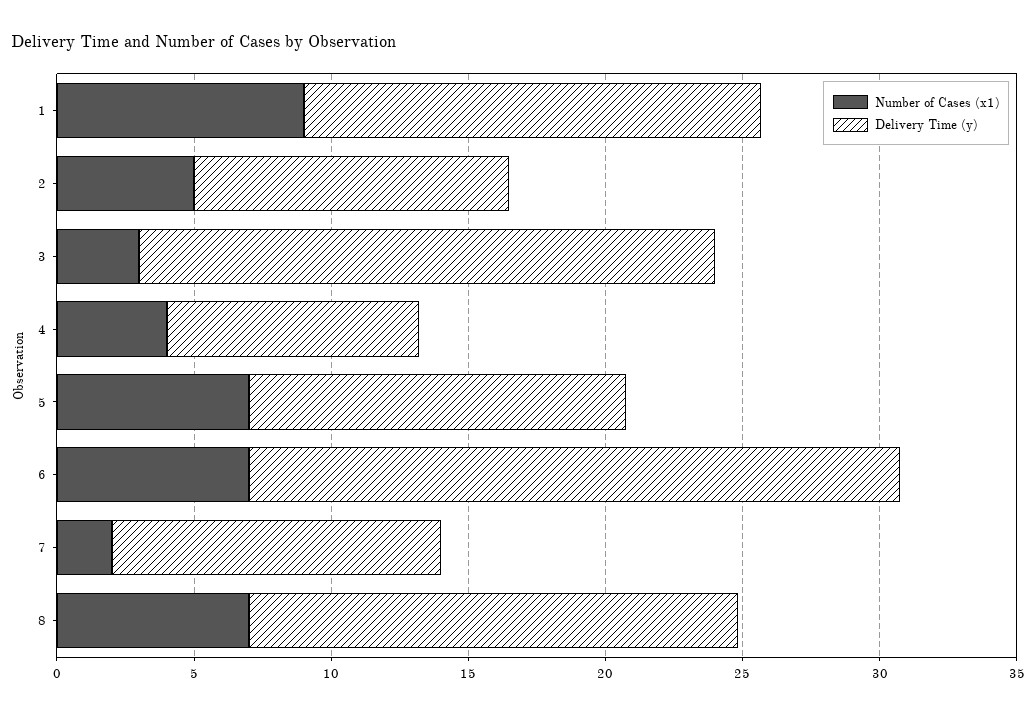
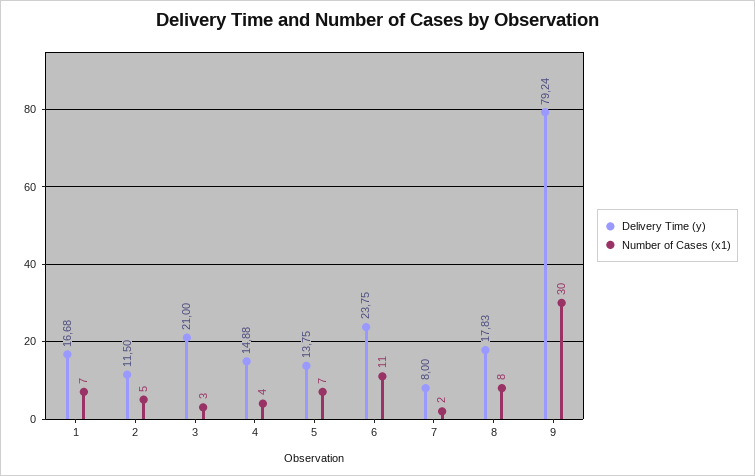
  {
    "Number of Cases (x1)": {
-     "1": 9,
+     "1": 7,
      "2": 5,
      "3": 3,
      "4": 4,
      "5": 7,
-     "6": 7,
+     "6": 11,
      "7": 2,
-     "8": 7
+     "8": 8,
+     "9": 30
    },
    "Delivery Time (y)": {
      "1": 16.68,
      "2": 11.5,
      "3": 21,
-     "4": 9,
+     "4": 14.88,
      "5": 13.75,
      "6": 23.75,
-     "7": 12,
+     "7": 8,
-     "8": 17.83
+     "8": 17.83,
+     "9": 79.24
    }
  }

